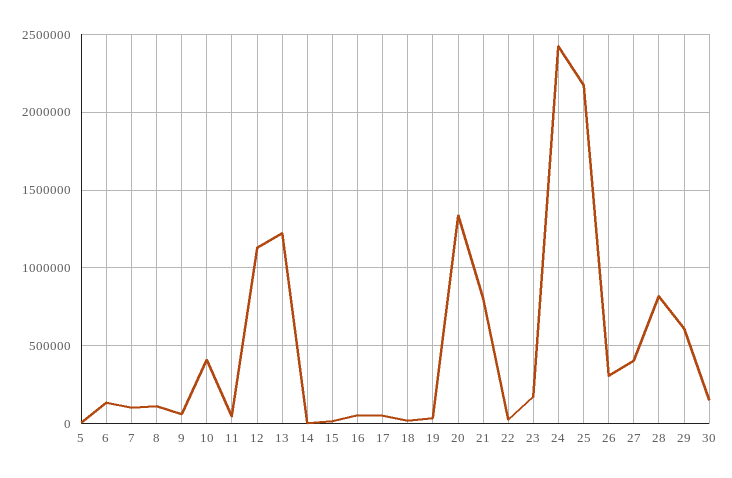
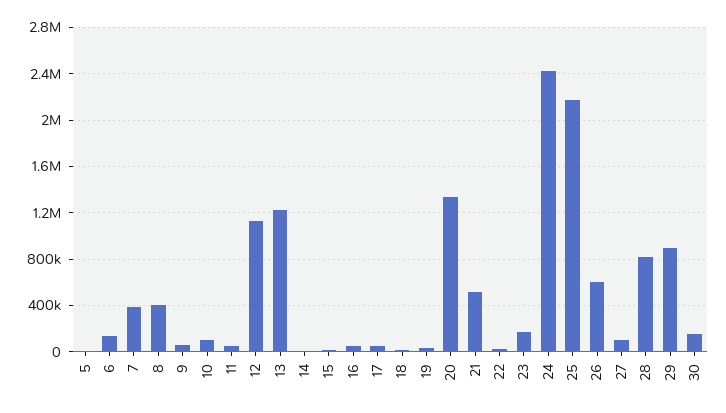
  {
    "5": 0,
    "6": 150000,
-   "7": 100000,
+   "7": 400000,
-   "8": 100000,
+   "8": 400000,
    "9": 50000,
-   "10": 400000,
+   "10": 100000,
    "11": 50000,
    "12": 1150000,
    "13": 1200000,
    "14": 0,
    "15": 0,
    "16": 50000,
    "17": 50000,
    "18": 0,
    "19": 50000,
    "20": 1350000,
-   "21": 800000,
+   "21": 500000,
    "22": 0,
    "23": 150000,
    "24": 2400000,
    "25": 2150000,
-   "26": 300000,
+   "26": 600000,
-   "27": 400000,
+   "27": 100000,
    "28": 800000,
-   "29": 600000,
+   "29": 900000,
    "30": 150000
  }

